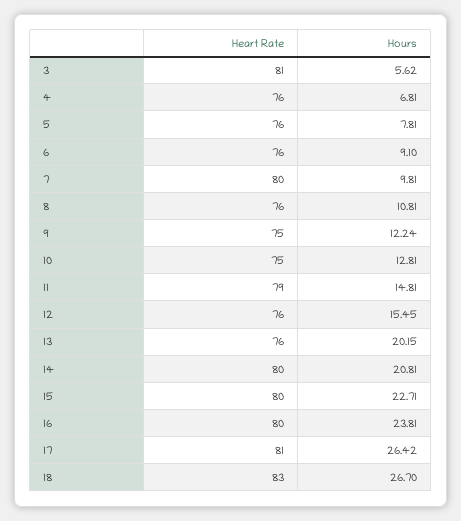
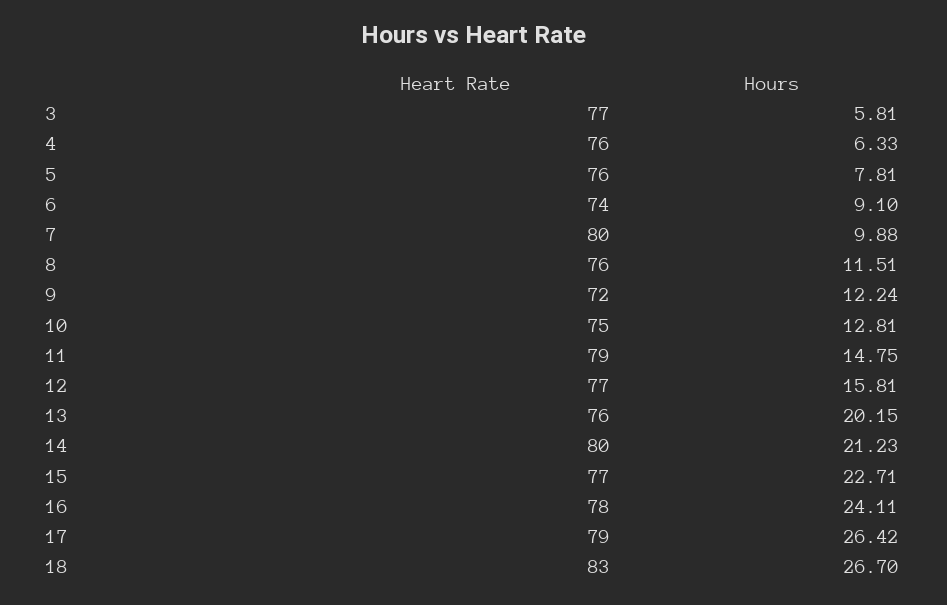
  {
    "Heart Rate": {
-     "3": 81,
+     "3": 77,
      "4": 76,
      "5": 76,
-     "6": 76,
+     "6": 74,
      "7": 80,
      "8": 76,
-     "9": 75,
+     "9": 72,
      "10": 75,
      "11": 79,
-     "12": 76,
+     "12": 77,
      "13": 76,
      "14": 80,
-     "15": 80,
+     "15": 77,
-     "16": 80,
+     "16": 78,
-     "17": 81,
+     "17": 79,
      "18": 83
    },
    "Hours": {
-     "3": 5.62,
+     "3": 5.81,
-     "4": 6.81,
+     "4": 6.33,
      "5": 7.81,
      "6": 9.1,
-     "7": 9.81,
+     "7": 9.88,
-     "8": 10.81,
+     "8": 11.51,
      "9": 12.24,
      "10": 12.81,
-     "11": 14.81,
+     "11": 14.75,
-     "12": 15.45,
+     "12": 15.81,
      "13": 20.15,
-     "14": 20.81,
+     "14": 21.23,
      "15": 22.71,
-     "16": 23.81,
+     "16": 24.11,
      "17": 26.42,
      "18": 26.7
    }
  }

